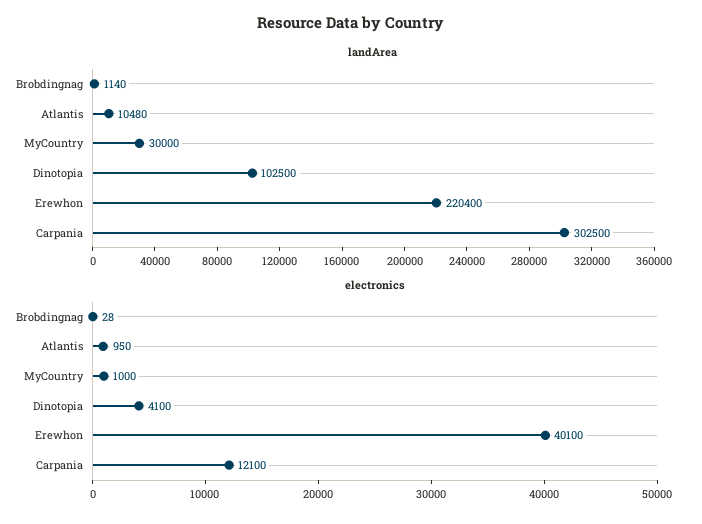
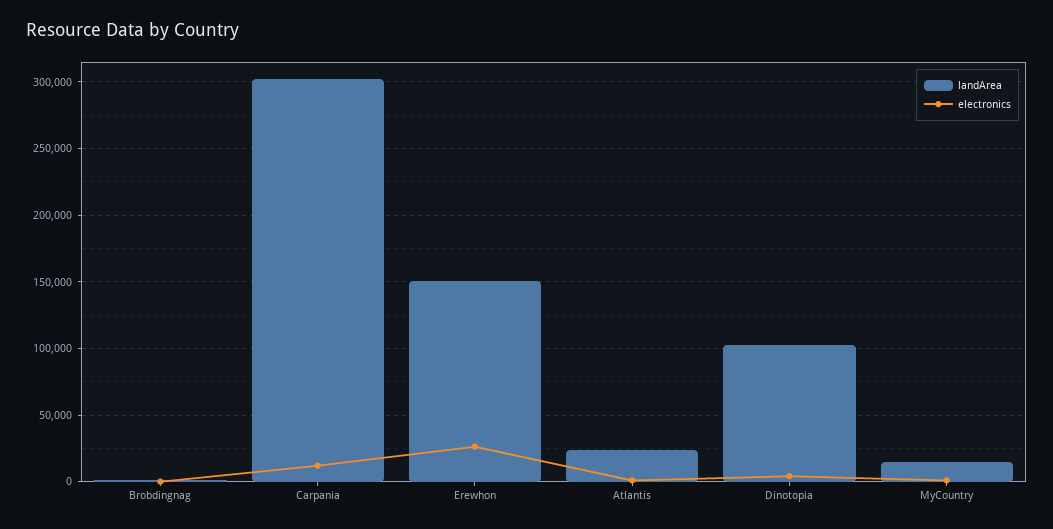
  {
    "landArea": {
      "Brobdingnag": 1140,
-     "Atlantis": 10480,
+     "Atlantis": 25000,
-     "MyCountry": 30000,
+     "MyCountry": 15000,
      "Dinotopia": 102500,
-     "Erewhon": 220400,
+     "Erewhon": 150000,
      "Carpania": 302500
    },
    "electronics": {
      "Brobdingnag": 28,
      "Atlantis": 950,
      "MyCountry": 1000,
      "Dinotopia": 4100,
-     "Erewhon": 40100,
+     "Erewhon": 25000,
      "Carpania": 12100
    }
  }

